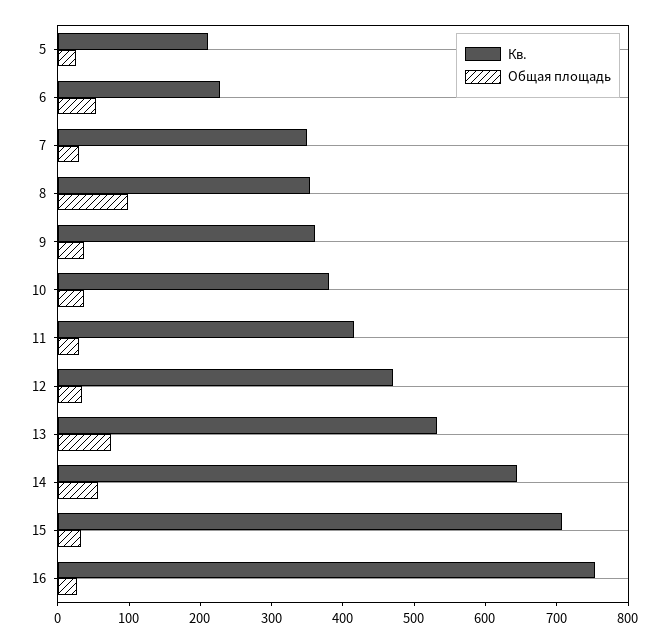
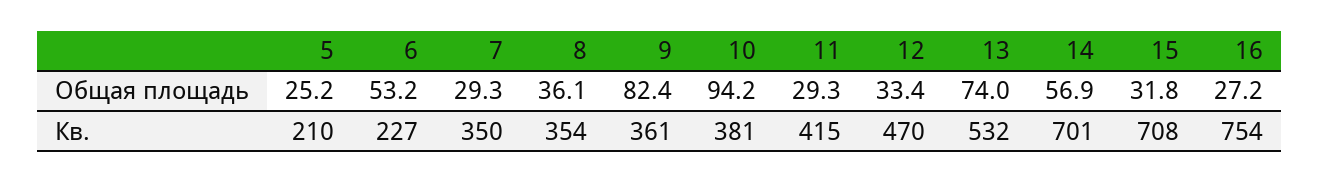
  {
    "Кв.": {
      "5": 210,
      "6": 227,
      "7": 350,
      "8": 354,
      "9": 361,
      "10": 381,
      "11": 415,
      "12": 470,
      "13": 532,
-     "14": 640,
+     "14": 701,
      "15": 708,
      "16": 754
    },
    "Общая площадь": {
      "5": 25.2,
      "6": 53.2,
      "7": 29.3,
-     "8": 100,
+     "8": 36.1,
-     "9": 40,
+     "9": 82.4,
-     "10": 40,
+     "10": 94.2,
      "11": 29.3,
      "12": 33.4,
      "13": 74,
      "14": 56.9,
      "15": 31.8,
      "16": 27.2
    }
  }

